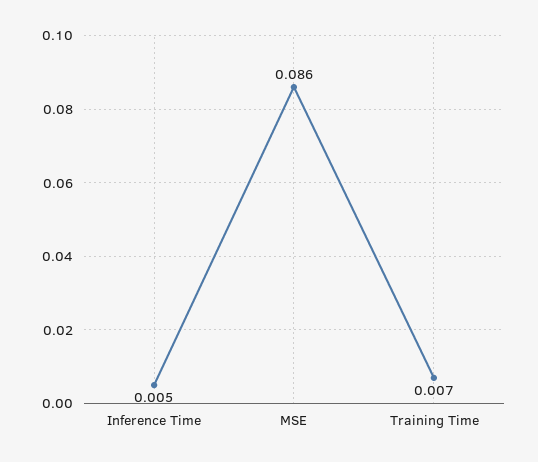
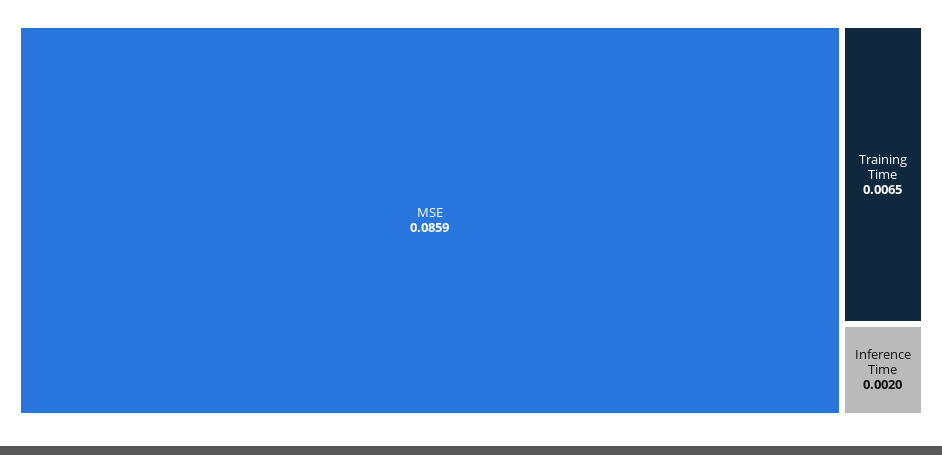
  {
-   "Inference Time": 0.005,
+   "Inference Time": 0.002,
    "MSE": 0.0859,
    "Training Time": 0.0065
  }

